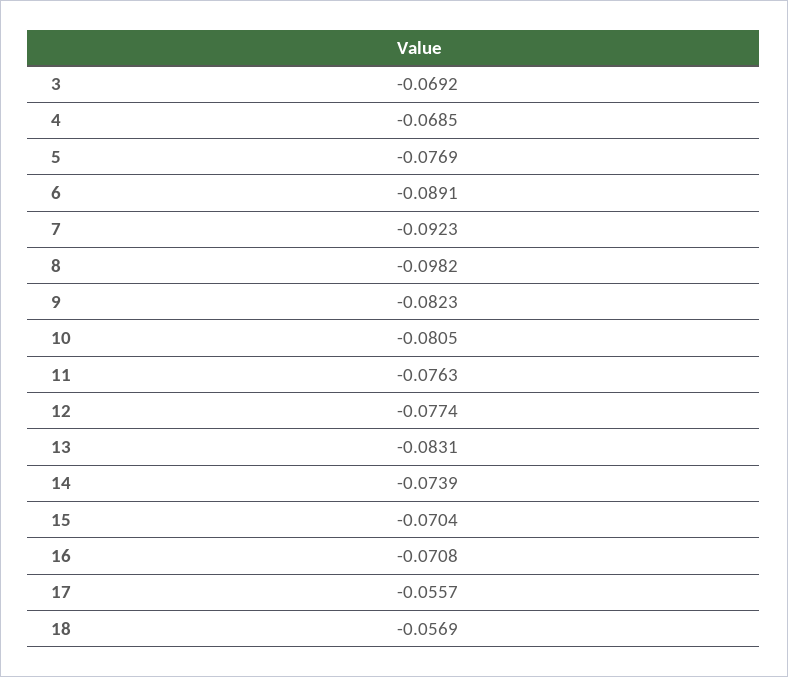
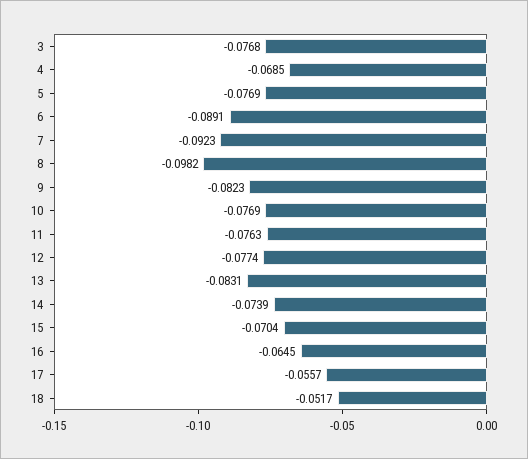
  {
-   "3": -0.0692,
+   "3": -0.0768,
    "4": -0.0685,
    "5": -0.0769,
    "6": -0.0891,
    "7": -0.0923,
    "8": -0.0982,
    "9": -0.0823,
-   "10": -0.0805,
+   "10": -0.0769,
    "11": -0.0763,
    "12": -0.0774,
    "13": -0.0831,
    "14": -0.0739,
    "15": -0.0704,
-   "16": -0.0708,
+   "16": -0.0645,
    "17": -0.0557,
-   "18": -0.0569
+   "18": -0.0517
  }

